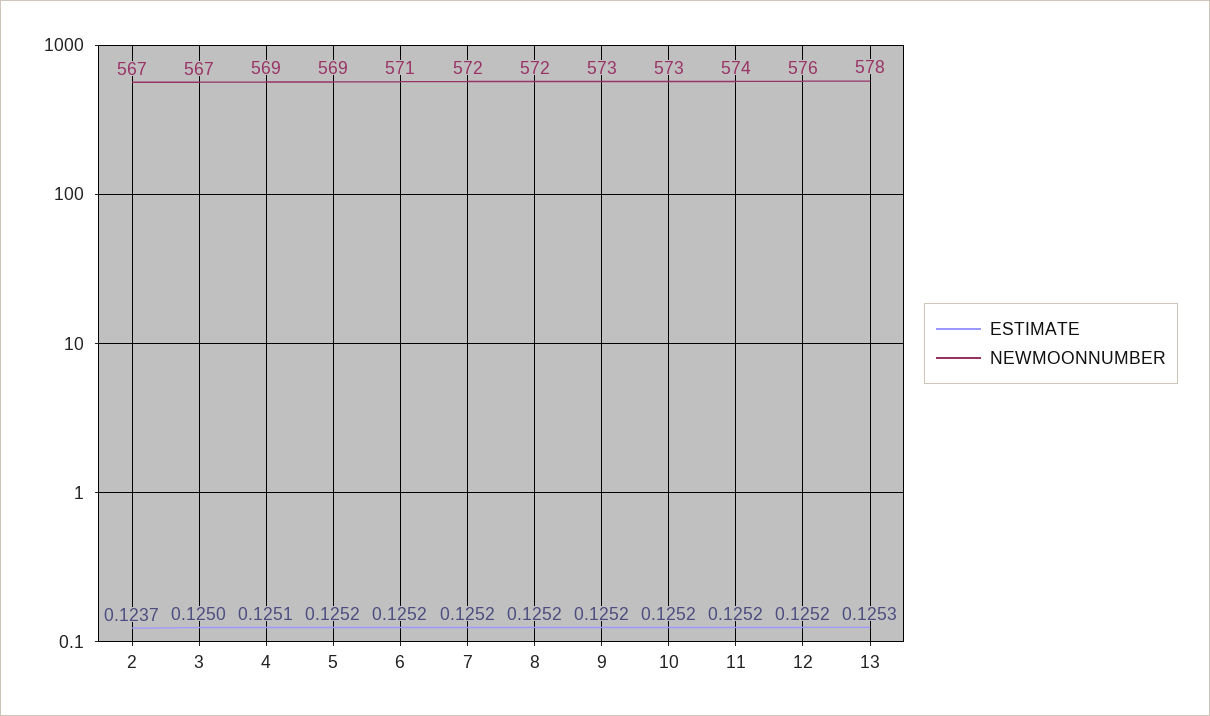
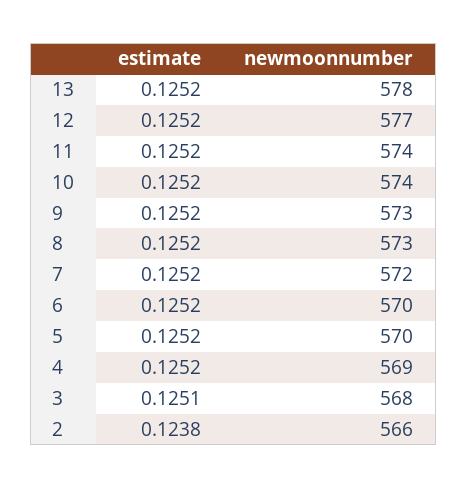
  {
    "ESTIMATE": {
-     "2": 0.1237,
+     "2": 0.1238,
-     "3": 0.125,
+     "3": 0.1251,
-     "4": 0.1251,
+     "4": 0.1252,
      "5": 0.1252,
      "6": 0.1252,
      "7": 0.1252,
      "8": 0.1252,
      "9": 0.1252,
      "10": 0.1252,
      "11": 0.1252,
      "12": 0.1252,
-     "13": 0.1253
+     "13": 0.1252
    },
    "NEWMOONNUMBER": {
-     "2": 567,
+     "2": 566,
-     "3": 567,
+     "3": 568,
      "4": 569,
-     "5": 569,
+     "5": 570,
-     "6": 571,
+     "6": 570,
      "7": 572,
-     "8": 572,
+     "8": 573,
      "9": 573,
-     "10": 573,
+     "10": 574,
      "11": 574,
-     "12": 576,
+     "12": 577,
      "13": 578
    }
  }

